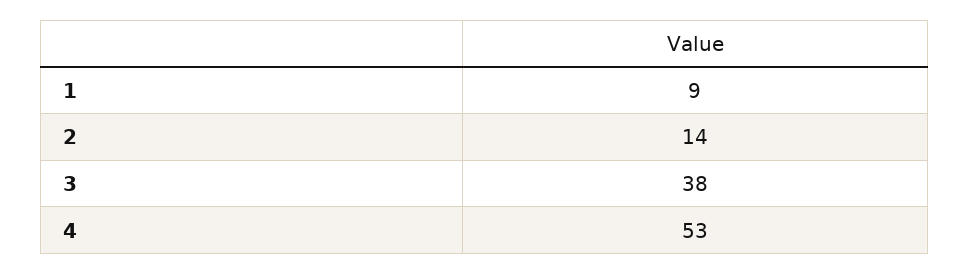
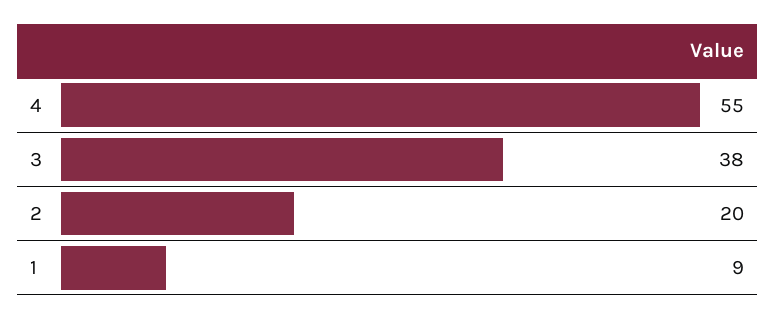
  {
    "1": 9,
-   "2": 14,
+   "2": 20,
    "3": 38,
-   "4": 53
+   "4": 55
  }

